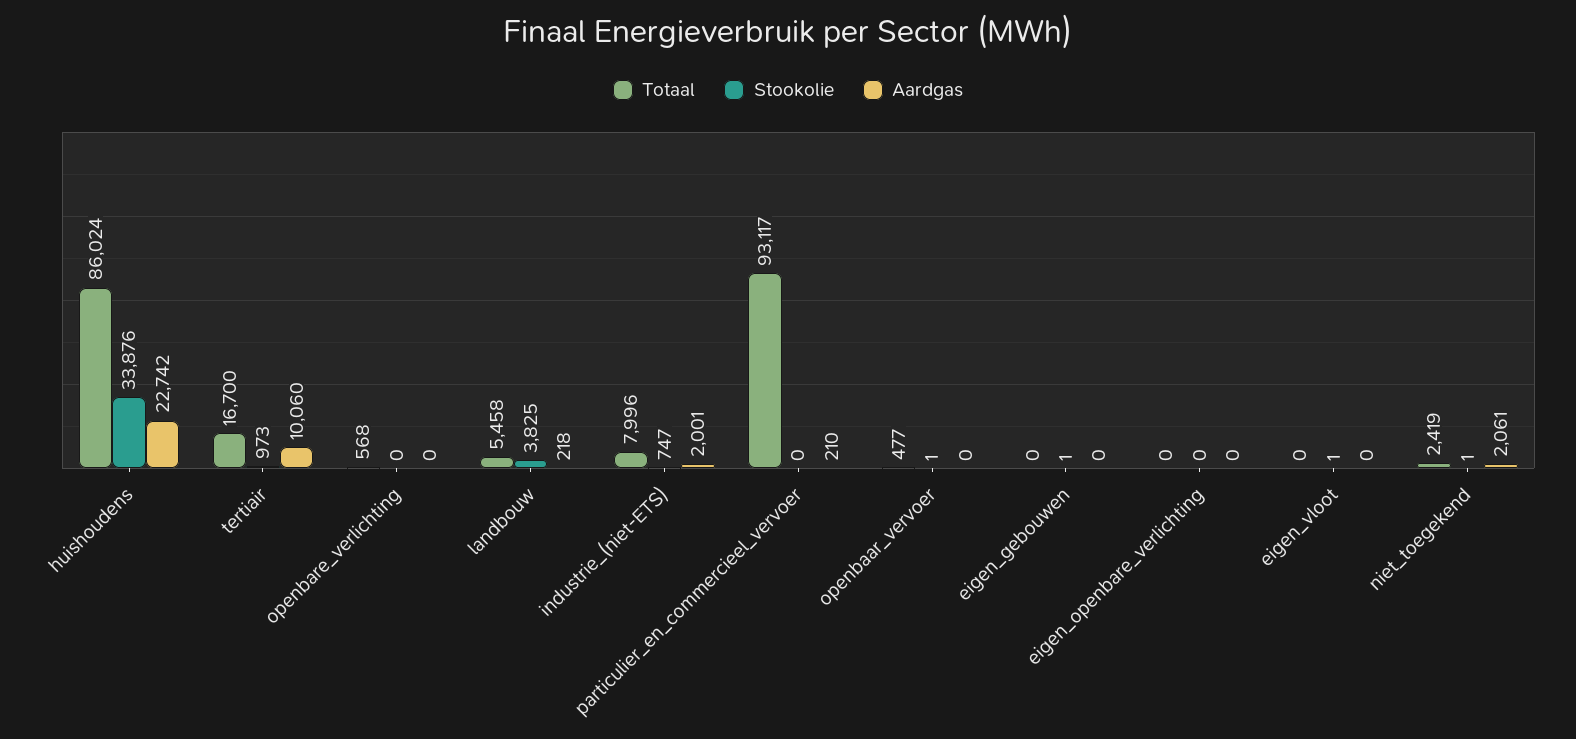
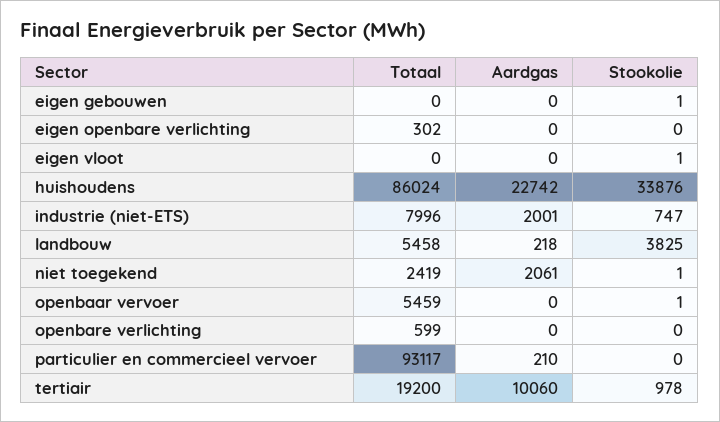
  {
    "Totaal": {
      "huishoudens": 86024,
-     "tertiair": 16700,
+     "tertiair": 19200,
-     "openbare_verlichting": 568,
+     "openbare_verlichting": 599,
      "landbouw": 5458,
      "industrie_(niet-ETS)": 7996,
      "particulier_en_commercieel_vervoer": 93117,
-     "openbaar_vervoer": 477,
+     "openbaar_vervoer": 5459,
      "eigen_gebouwen": 0,
-     "eigen_openbare_verlichting": 0,
+     "eigen_openbare_verlichting": 302,
      "eigen_vloot": 0,
      "niet_toegekend": 2419
    },
    "Stookolie": {
      "huishoudens": 33876,
-     "tertiair": 973,
+     "tertiair": 978,
      "openbare_verlichting": 0,
      "landbouw": 3825,
      "industrie_(niet-ETS)": 747,
      "particulier_en_commercieel_vervoer": 0,
      "openbaar_vervoer": 1,
      "eigen_gebouwen": 1,
      "eigen_openbare_verlichting": 0,
      "eigen_vloot": 1,
      "niet_toegekend": 1
    },
    "Aardgas": {
      "huishoudens": 22742,
      "tertiair": 10060,
      "openbare_verlichting": 0,
      "landbouw": 218,
      "industrie_(niet-ETS)": 2001,
      "particulier_en_commercieel_vervoer": 210,
      "openbaar_vervoer": 0,
      "eigen_gebouwen": 0,
      "eigen_openbare_verlichting": 0,
      "eigen_vloot": 0,
      "niet_toegekend": 2061
    }
  }

